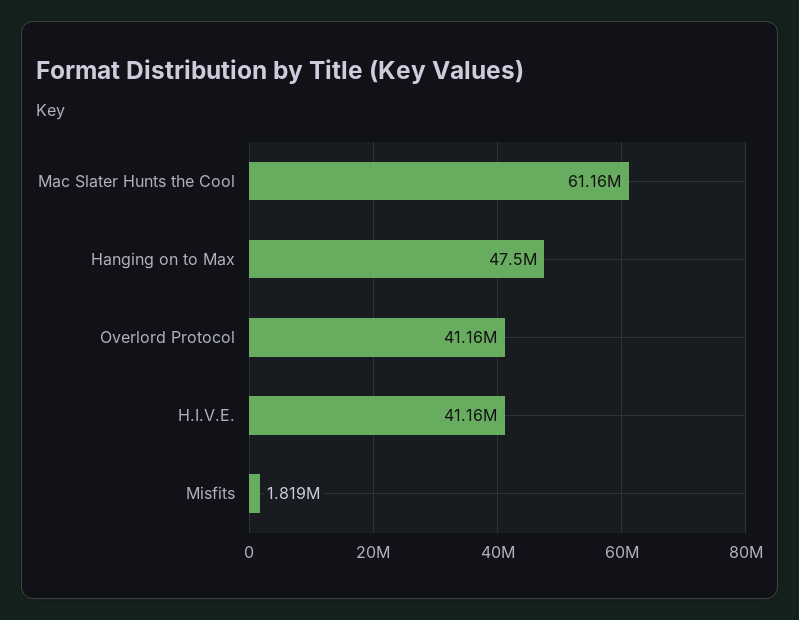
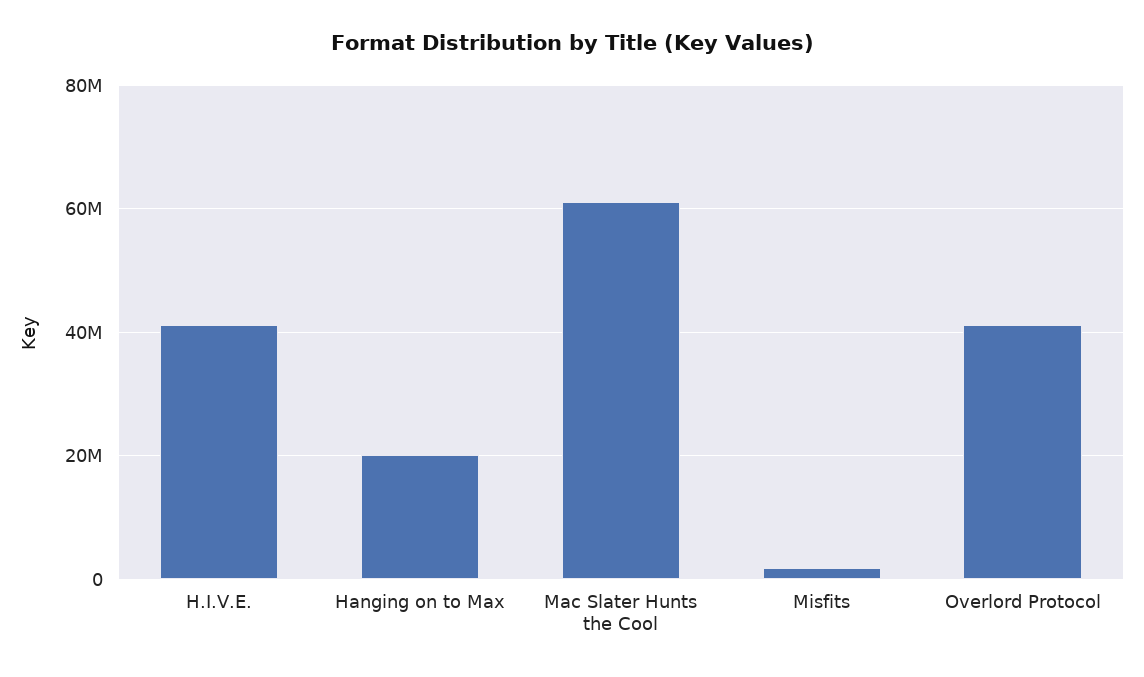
  {
    "Mac Slater Hunts the Cool": 61160000,
-   "Hanging on to Max": 47500000,
+   "Hanging on to Max": 20000000,
    "Overlord Protocol": 41160000,
    "H.I.V.E.": 41160000,
    "Misfits": 1819000
  }

